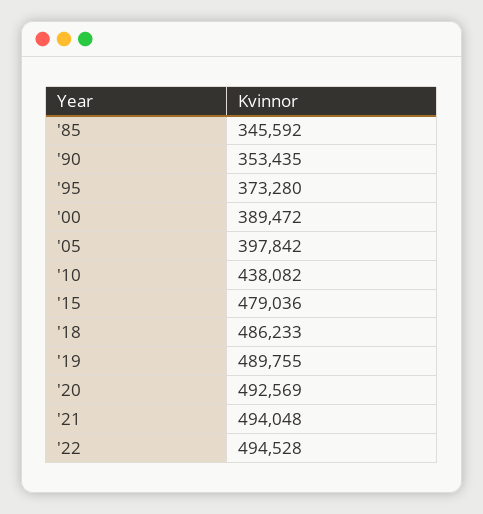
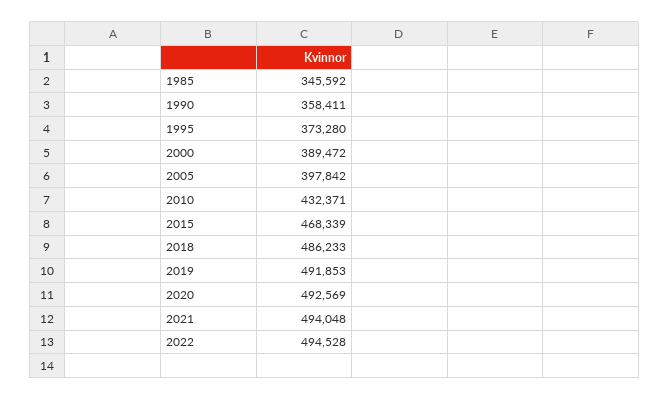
  {
    "'85": 345592,
-   "'90": 353435,
+   "'90": 358411,
    "'95": 373280,
    "'00": 389472,
    "'05": 397842,
-   "'10": 438082,
+   "'10": 432371,
-   "'15": 479036,
+   "'15": 468339,
    "'18": 486233,
-   "'19": 489755,
+   "'19": 491853,
    "'20": 492569,
    "'21": 494048,
    "'22": 494528
  }

